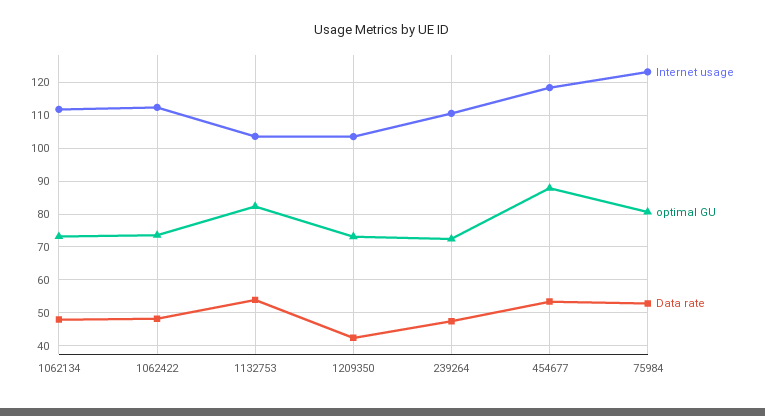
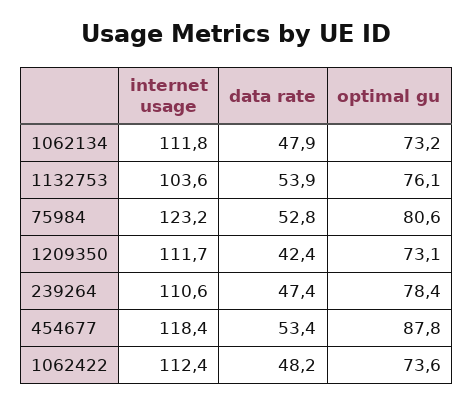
  {
    "Internet usage": {
      "1062134": 111.8,
      "1062422": 112.4,
      "1132753": 103.6,
-     "1209350": 104,
+     "1209350": 111.7,
      "239264": 110.6,
      "454677": 118.4,
      "75984": 123.2
    },
    "optimal GU": {
      "1062134": 73.2,
      "1062422": 73.6,
-     "1132753": 82,
+     "1132753": 76.1,
      "1209350": 73.1,
-     "239264": 72,
+     "239264": 78.4,
      "454677": 87.8,
      "75984": 80.6
    },
    "Data rate": {
      "1062134": 47.9,
      "1062422": 48.2,
      "1132753": 53.9,
      "1209350": 42.4,
      "239264": 47.4,
      "454677": 53.4,
      "75984": 52.8
    }
  }

